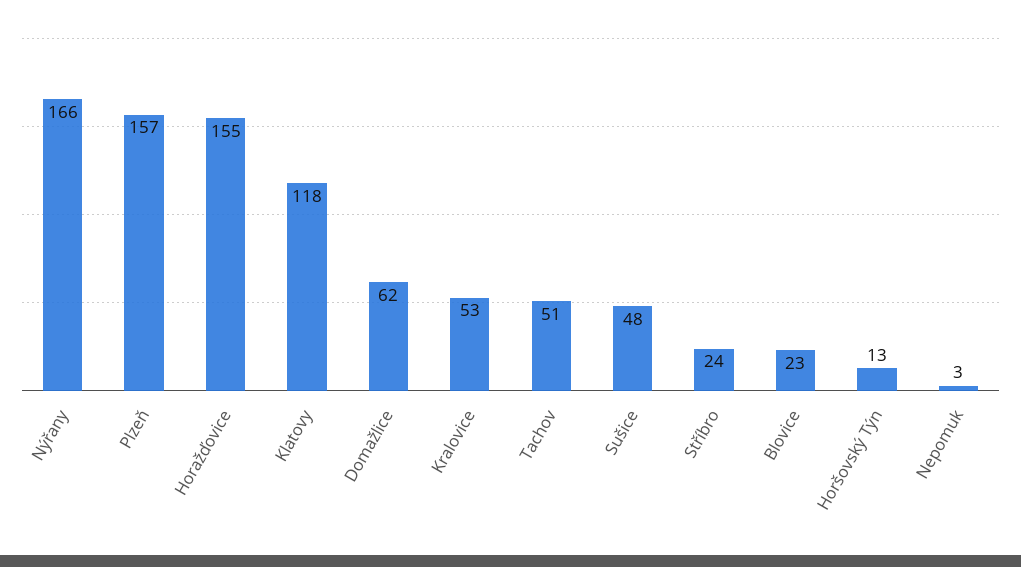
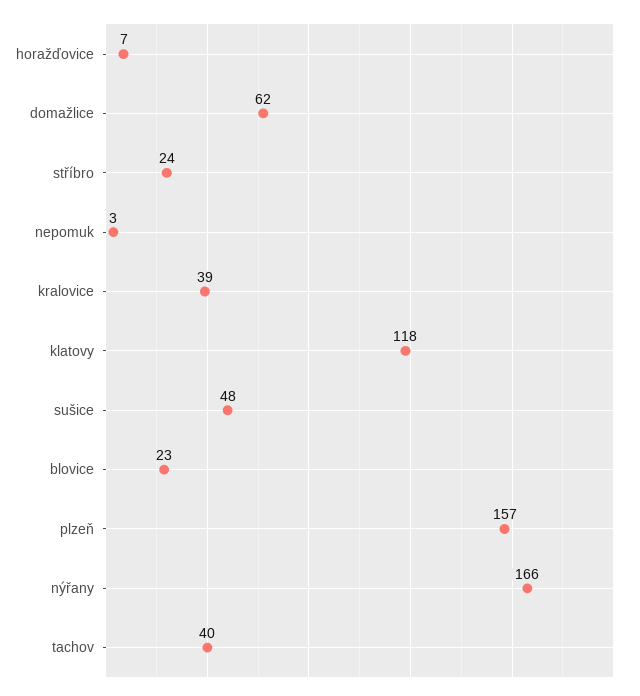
  {
    "Nýřany": 166,
    "Plzeň": 157,
-   "Horažďovice": 155,
+   "Horažďovice": 7,
    "Klatovy": 118,
    "Domažlice": 62,
-   "Kralovice": 53,
+   "Kralovice": 39,
-   "Tachov": 51,
+   "Tachov": 40,
    "Sušice": 48,
    "Stříbro": 24,
    "Blovice": 23,
-   "Horšovský Týn": 13,
    "Nepomuk": 3
  }

